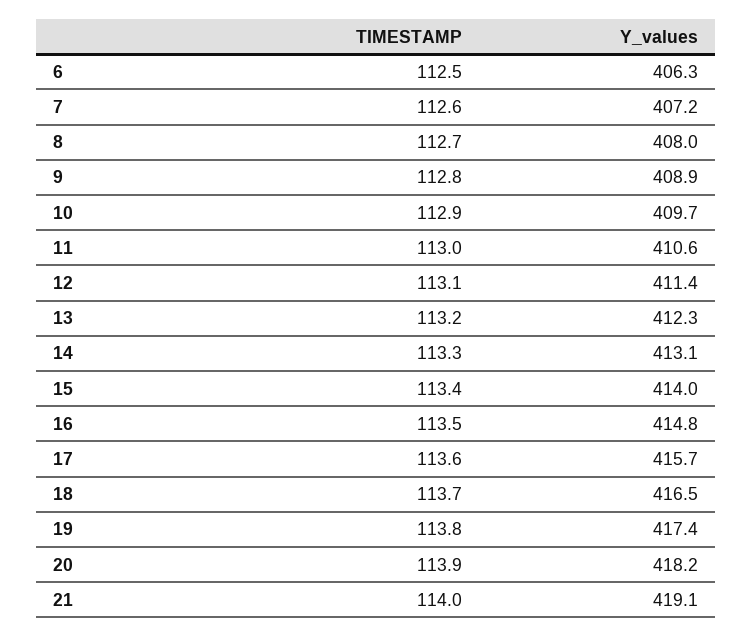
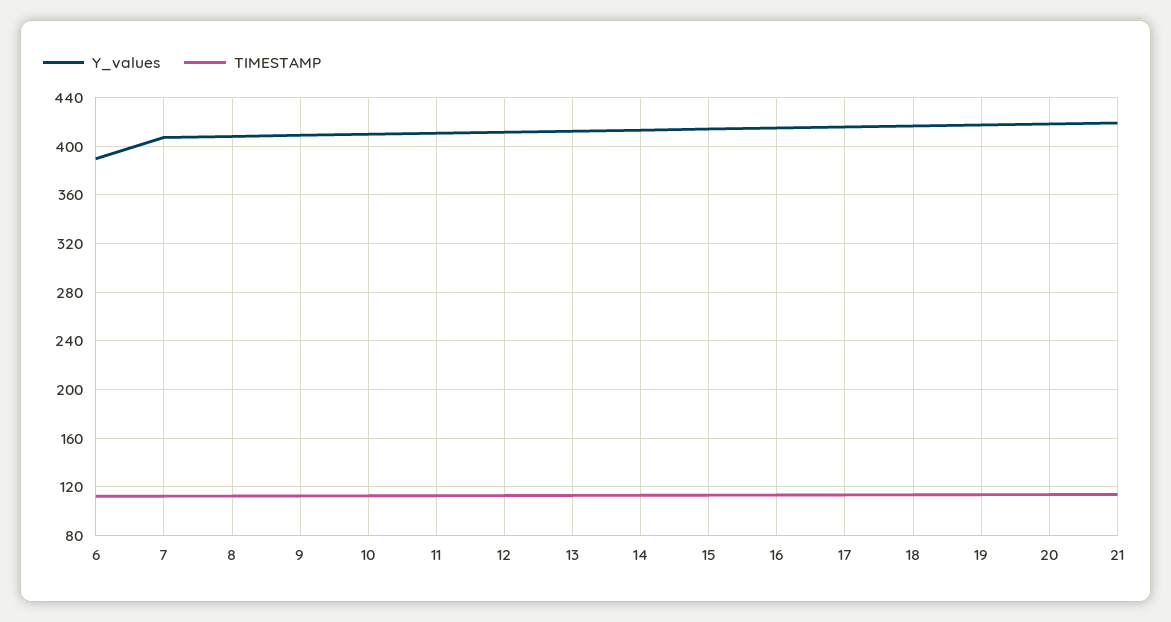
  {
    "TIMESTAMP": {
      "6": 112.5,
      "7": 112.6,
      "8": 112.7,
      "9": 112.8,
      "10": 112.9,
      "11": 113,
      "12": 113.1,
      "13": 113.2,
      "14": 113.3,
      "15": 113.4,
      "16": 113.5,
      "17": 113.6,
      "18": 113.7,
      "19": 113.8,
      "20": 113.9,
      "21": 114
    },
    "Y_values": {
-     "6": 406.3,
+     "6": 390,
      "7": 407.2,
      "8": 408,
      "9": 408.9,
      "10": 409.7,
      "11": 410.6,
      "12": 411.4,
      "13": 412.3,
      "14": 413.1,
      "15": 414,
      "16": 414.8,
      "17": 415.7,
      "18": 416.5,
      "19": 417.4,
      "20": 418.2,
      "21": 419.1
    }
  }

